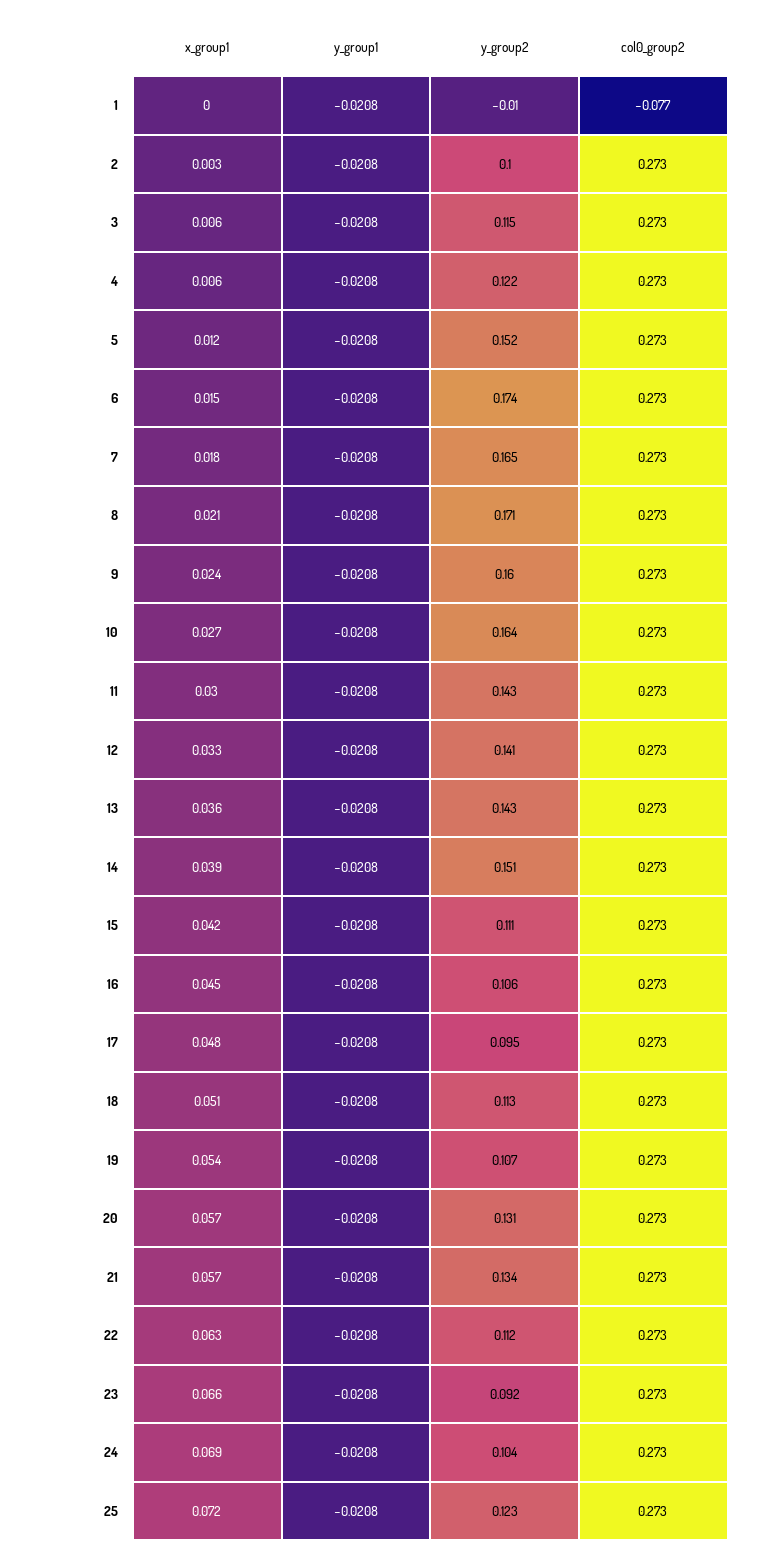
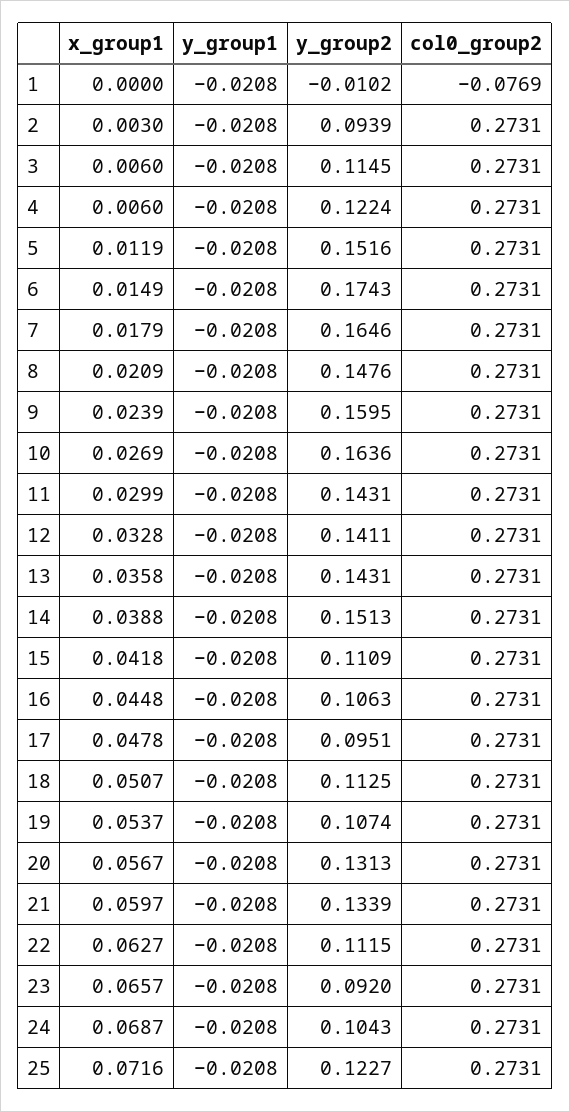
  {
    "x_group1": {
      "1": 0,
      "2": 0.003,
      "3": 0.006,
      "4": 0.006,
      "5": 0.0119,
      "6": 0.0149,
      "7": 0.0179,
      "8": 0.0209,
      "9": 0.0239,
      "10": 0.0269,
      "11": 0.0299,
      "12": 0.0328,
      "13": 0.0358,
      "14": 0.0388,
      "15": 0.0418,
      "16": 0.0448,
      "17": 0.0478,
      "18": 0.0507,
      "19": 0.0537,
      "20": 0.0567,
-     "21": 0.057,
+     "21": 0.0597,
      "22": 0.0627,
      "23": 0.0657,
      "24": 0.0687,
      "25": 0.0716
    },
    "y_group1": {
      "1": -0.0208,
      "2": -0.0208,
      "3": -0.0208,
      "4": -0.0208,
      "5": -0.0208,
      "6": -0.0208,
      "7": -0.0208,
      "8": -0.0208,
      "9": -0.0208,
      "10": -0.0208,
      "11": -0.0208,
      "12": -0.0208,
      "13": -0.0208,
      "14": -0.0208,
      "15": -0.0208,
      "16": -0.0208,
      "17": -0.0208,
      "18": -0.0208,
      "19": -0.0208,
      "20": -0.0208,
      "21": -0.0208,
      "22": -0.0208,
      "23": -0.0208,
      "24": -0.0208,
      "25": -0.0208
    },
    "y_group2": {
      "1": -0.0102,
-     "2": 0.1,
+     "2": 0.0939,
      "3": 0.1145,
      "4": 0.1224,
      "5": 0.1516,
      "6": 0.1743,
      "7": 0.1646,
-     "8": 0.171,
+     "8": 0.1476,
      "9": 0.1595,
      "10": 0.1636,
      "11": 0.1431,
      "12": 0.1411,
      "13": 0.1431,
      "14": 0.1513,
      "15": 0.1109,
      "16": 0.1063,
      "17": 0.0951,
      "18": 0.1125,
      "19": 0.1074,
      "20": 0.1313,
      "21": 0.1339,
      "22": 0.1115,
      "23": 0.092,
      "24": 0.1043,
      "25": 0.1227
    },
    "col0_group2": {
      "1": -0.0769,
      "2": 0.2731,
      "3": 0.2731,
      "4": 0.2731,
      "5": 0.2731,
      "6": 0.2731,
      "7": 0.2731,
      "8": 0.2731,
      "9": 0.2731,
      "10": 0.2731,
      "11": 0.2731,
      "12": 0.2731,
      "13": 0.2731,
      "14": 0.2731,
      "15": 0.2731,
      "16": 0.2731,
      "17": 0.2731,
      "18": 0.2731,
      "19": 0.2731,
      "20": 0.2731,
      "21": 0.2731,
      "22": 0.2731,
      "23": 0.2731,
      "24": 0.2731,
      "25": 0.2731
    }
  }

